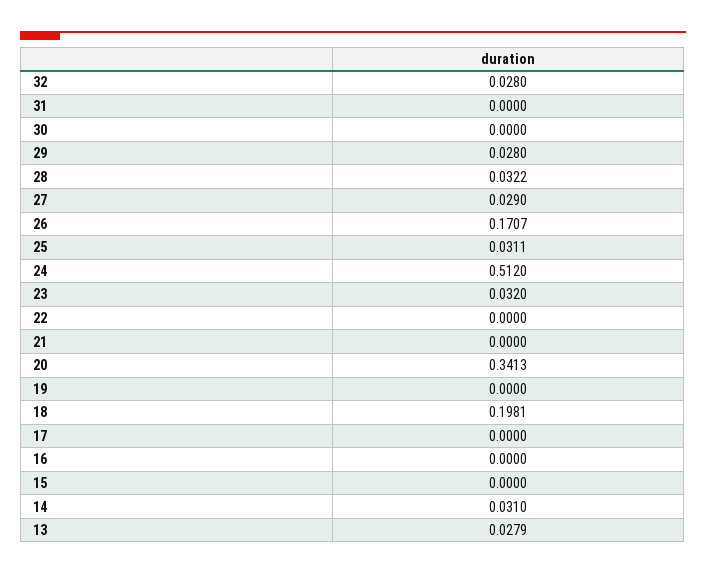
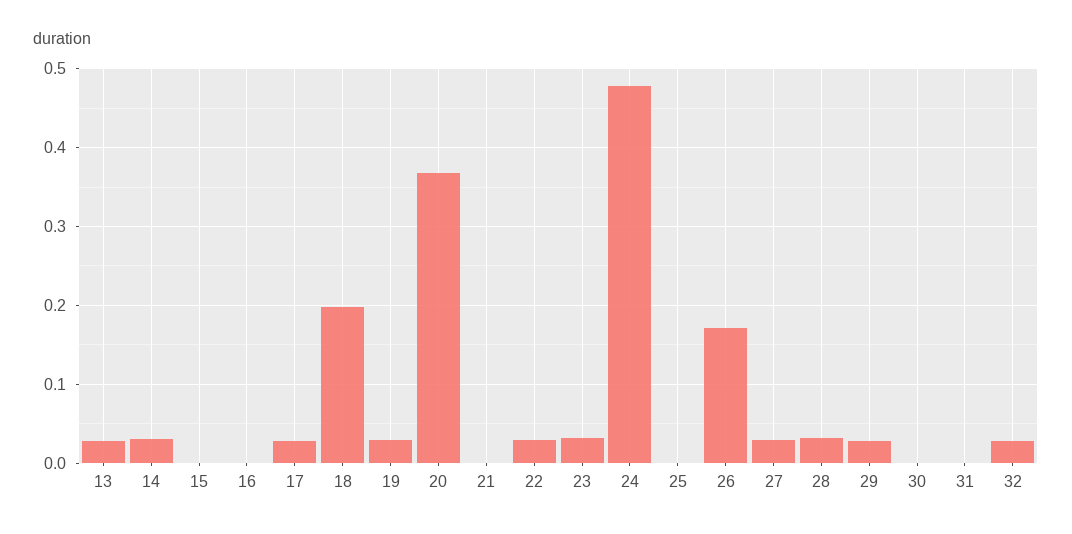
  {
    "32": 0.028,
    "31": 0,
    "30": 0,
    "29": 0.028,
    "28": 0.0322,
    "27": 0.029,
    "26": 0.1707,
-   "25": 0.0311,
+   "25": 0,
-   "24": 0.512,
+   "24": 0.48,
    "23": 0.032,
-   "22": 0,
+   "22": 0.03,
    "21": 0,
-   "20": 0.3413,
+   "20": 0.37,
-   "19": 0,
+   "19": 0.03,
    "18": 0.1981,
-   "17": 0,
+   "17": 0.03,
    "16": 0,
    "15": 0,
    "14": 0.031,
    "13": 0.0279
  }

